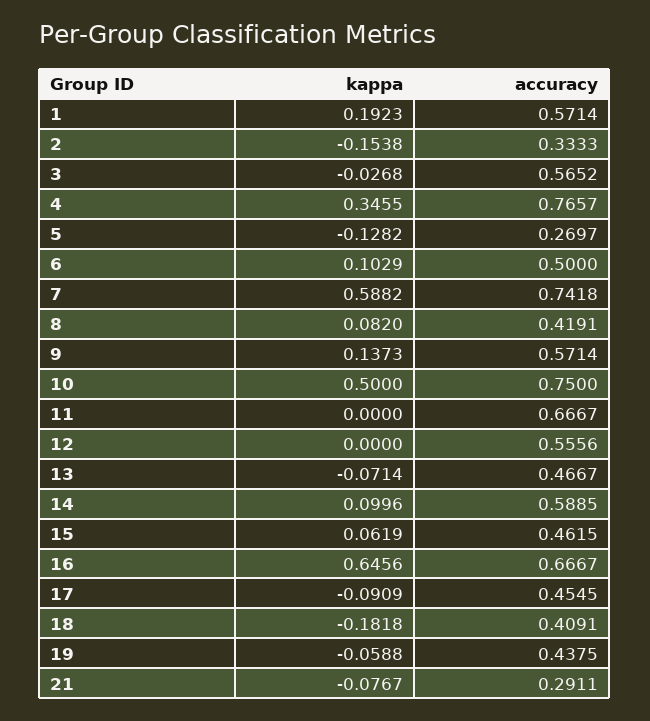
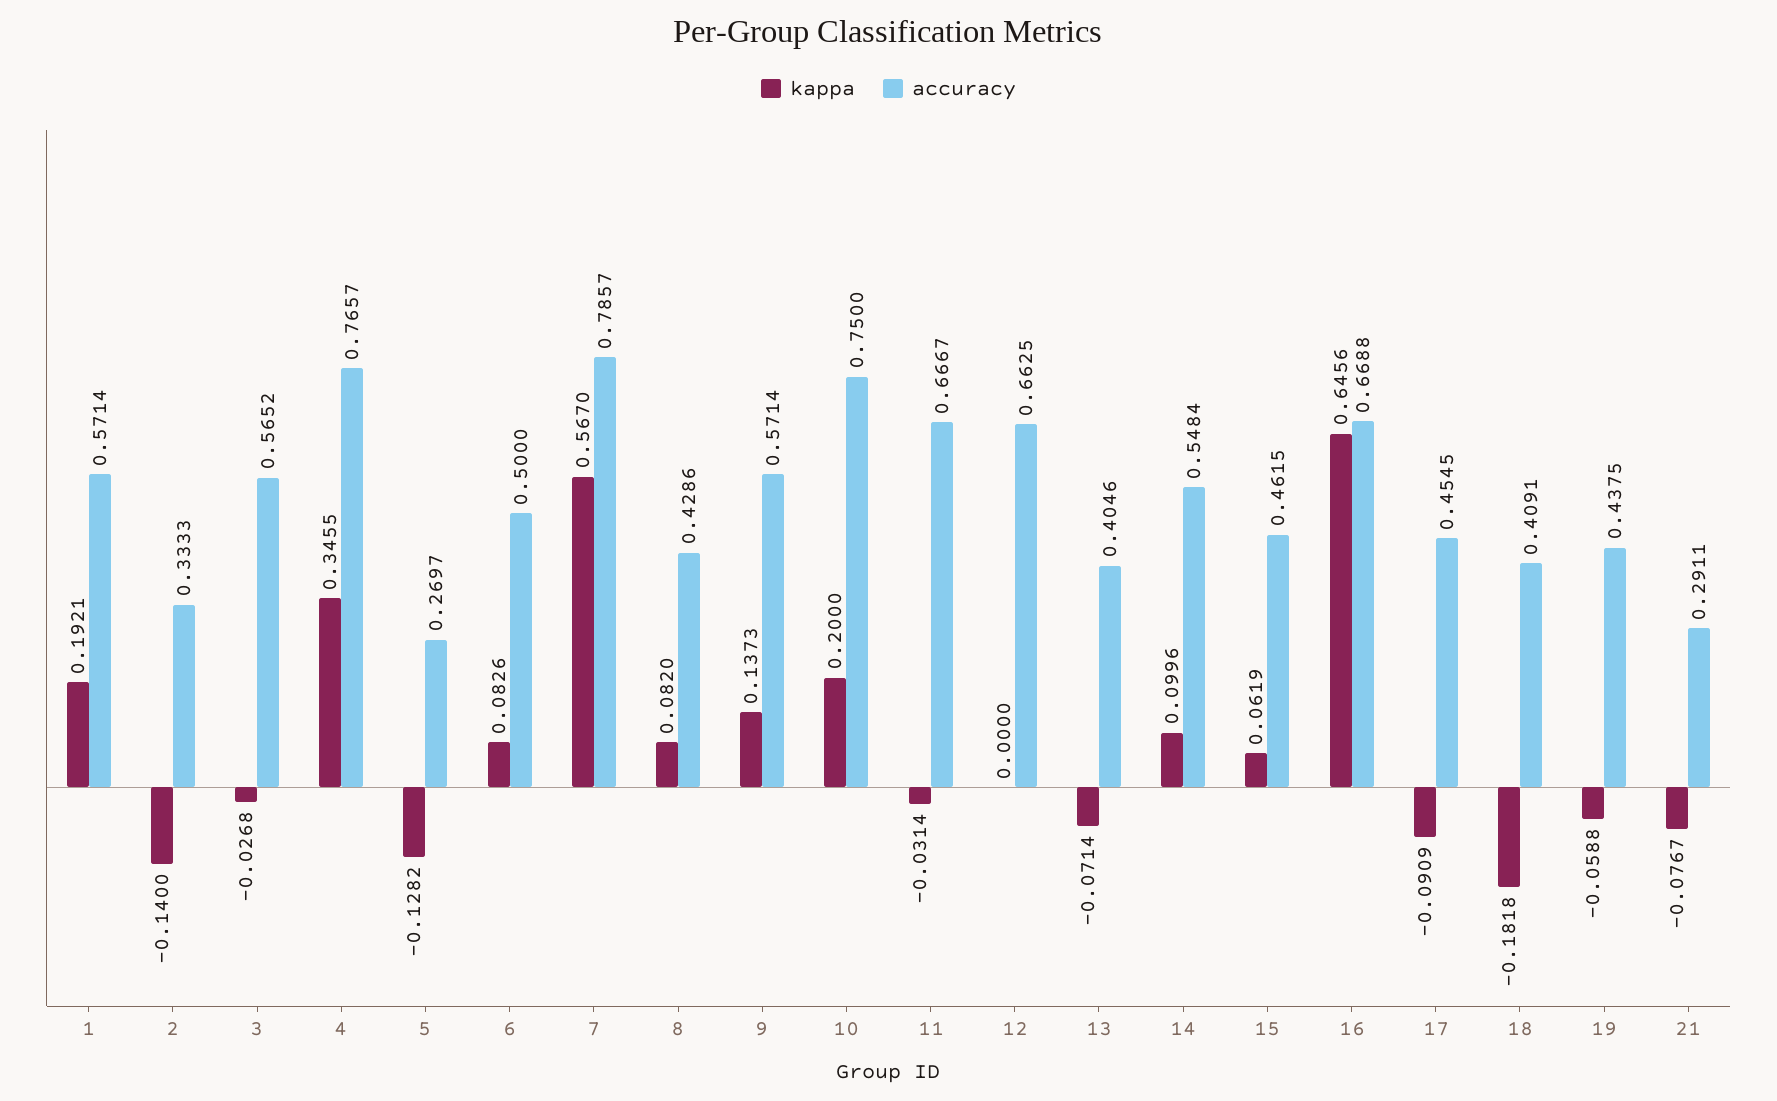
  {
    "kappa": {
-     "1": 0.1923,
+     "1": 0.1921,
-     "2": -0.1538,
+     "2": -0.14,
      "3": -0.0268,
      "4": 0.3455,
      "5": -0.1282,
-     "6": 0.1029,
+     "6": 0.0826,
-     "7": 0.5882,
+     "7": 0.567,
      "8": 0.082,
      "9": 0.1373,
-     "10": 0.5,
+     "10": 0.2,
-     "11": 0,
+     "11": -0.0314,
      "12": 0,
      "13": -0.0714,
      "14": 0.0996,
      "15": 0.0619,
      "16": 0.6456,
      "17": -0.0909,
      "18": -0.1818,
      "19": -0.0588,
      "21": -0.0767
    },
    "accuracy": {
      "1": 0.5714,
      "2": 0.3333,
      "3": 0.5652,
      "4": 0.7657,
      "5": 0.2697,
      "6": 0.5,
-     "7": 0.7418,
+     "7": 0.7857,
-     "8": 0.4191,
+     "8": 0.4286,
      "9": 0.5714,
      "10": 0.75,
      "11": 0.6667,
-     "12": 0.5556,
+     "12": 0.6625,
-     "13": 0.4667,
+     "13": 0.4046,
-     "14": 0.5885,
+     "14": 0.5484,
      "15": 0.4615,
-     "16": 0.6667,
+     "16": 0.6688,
      "17": 0.4545,
      "18": 0.4091,
      "19": 0.4375,
      "21": 0.2911
    }
  }

